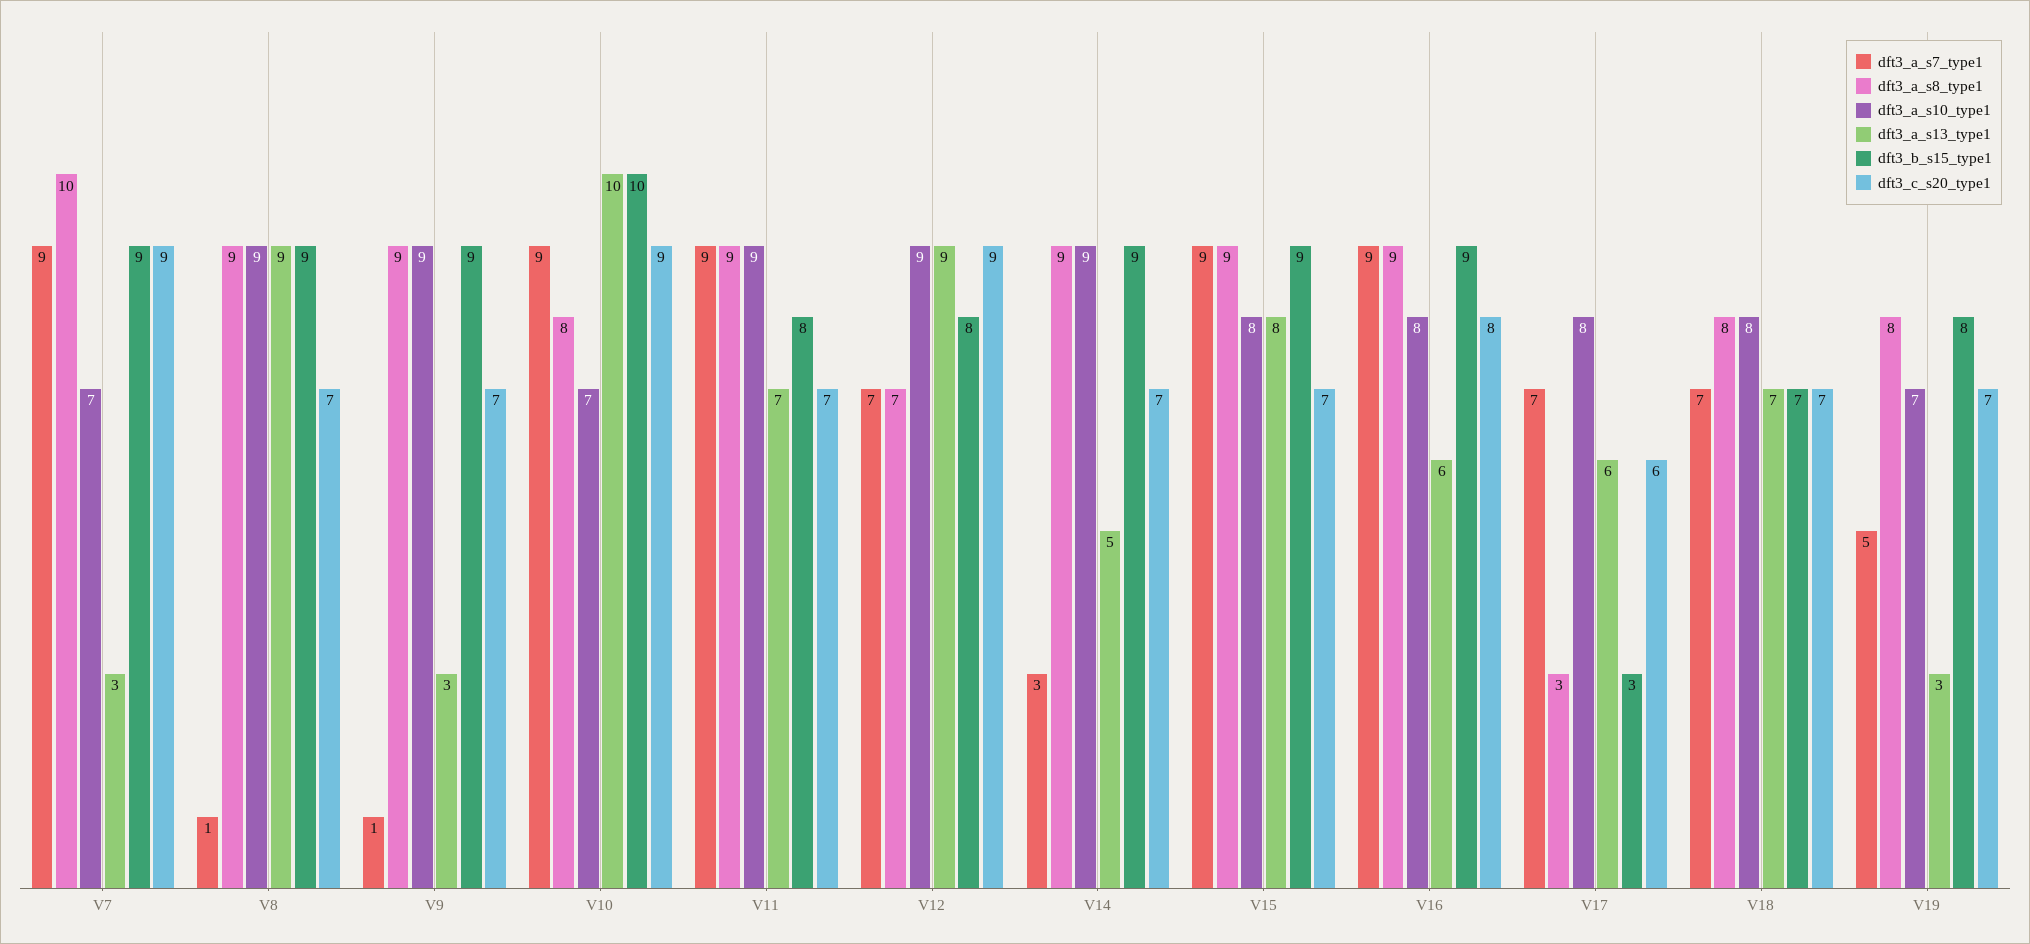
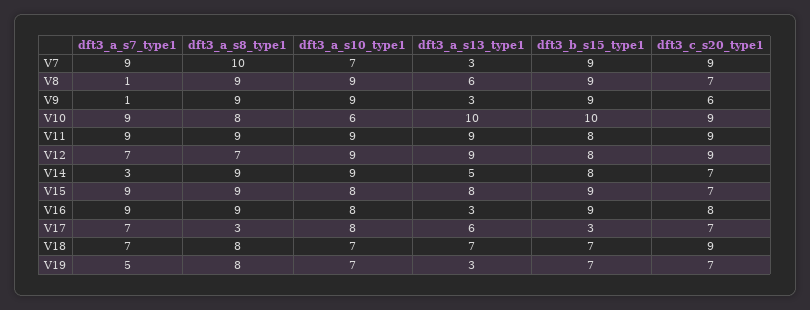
  {
    "dft3_a_s7_type1": {
      "V7": 9,
      "V8": 1,
      "V9": 1,
      "V10": 9,
      "V11": 9,
      "V12": 7,
      "V14": 3,
      "V15": 9,
      "V16": 9,
      "V17": 7,
      "V18": 7,
      "V19": 5
    },
    "dft3_a_s8_type1": {
      "V7": 10,
      "V8": 9,
      "V9": 9,
      "V10": 8,
      "V11": 9,
      "V12": 7,
      "V14": 9,
      "V15": 9,
      "V16": 9,
      "V17": 3,
      "V18": 8,
      "V19": 8
    },
    "dft3_a_s10_type1": {
      "V7": 7,
      "V8": 9,
      "V9": 9,
-     "V10": 7,
+     "V10": 6,
      "V11": 9,
      "V12": 9,
      "V14": 9,
      "V15": 8,
      "V16": 8,
      "V17": 8,
-     "V18": 8,
+     "V18": 7,
      "V19": 7
    },
    "dft3_a_s13_type1": {
      "V7": 3,
-     "V8": 9,
+     "V8": 6,
      "V9": 3,
      "V10": 10,
-     "V11": 7,
+     "V11": 9,
      "V12": 9,
      "V14": 5,
      "V15": 8,
-     "V16": 6,
+     "V16": 3,
      "V17": 6,
      "V18": 7,
      "V19": 3
    },
    "dft3_b_s15_type1": {
      "V7": 9,
      "V8": 9,
      "V9": 9,
      "V10": 10,
      "V11": 8,
      "V12": 8,
-     "V14": 9,
+     "V14": 8,
      "V15": 9,
      "V16": 9,
      "V17": 3,
      "V18": 7,
-     "V19": 8
+     "V19": 7
    },
    "dft3_c_s20_type1": {
      "V7": 9,
      "V8": 7,
-     "V9": 7,
+     "V9": 6,
      "V10": 9,
-     "V11": 7,
+     "V11": 9,
      "V12": 9,
      "V14": 7,
      "V15": 7,
      "V16": 8,
-     "V17": 6,
+     "V17": 7,
-     "V18": 7,
+     "V18": 9,
      "V19": 7
    }
  }

